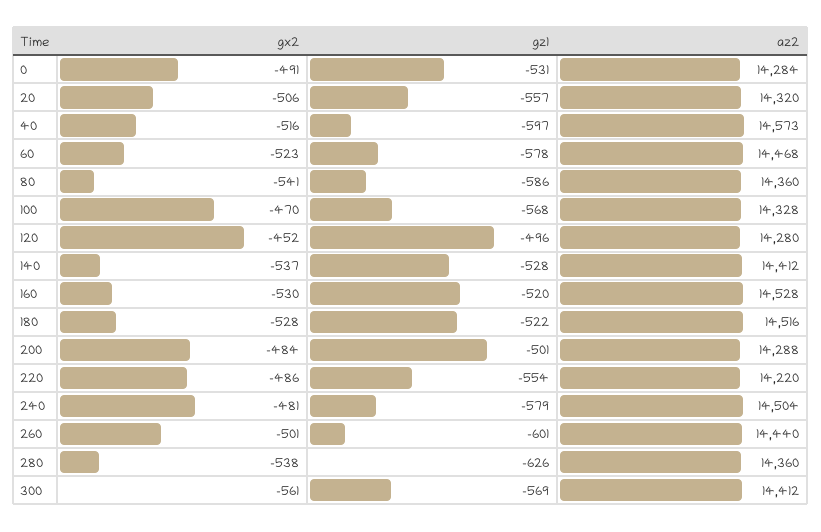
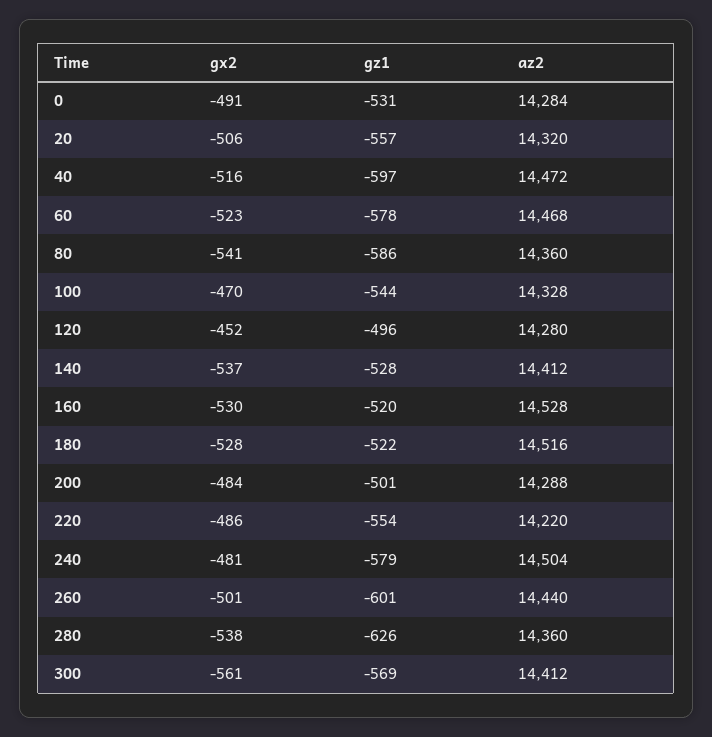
  {
    "gx2": {
      "0": -491,
      "20": -506,
      "40": -516,
      "60": -523,
      "80": -541,
      "100": -470,
      "120": -452,
      "140": -537,
      "160": -530,
      "180": -528,
      "200": -484,
      "220": -486,
      "240": -481,
      "260": -501,
      "280": -538,
      "300": -561
    },
    "gz1": {
      "0": -531,
      "20": -557,
      "40": -597,
      "60": -578,
      "80": -586,
-     "100": -568,
+     "100": -544,
      "120": -496,
      "140": -528,
      "160": -520,
      "180": -522,
      "200": -501,
      "220": -554,
      "240": -579,
      "260": -601,
      "280": -626,
      "300": -569
    },
    "az2": {
      "0": 14284,
      "20": 14320,
-     "40": 14573,
+     "40": 14472,
      "60": 14468,
      "80": 14360,
      "100": 14328,
      "120": 14280,
      "140": 14412,
      "160": 14528,
      "180": 14516,
      "200": 14288,
      "220": 14220,
      "240": 14504,
      "260": 14440,
      "280": 14360,
      "300": 14412
    }
  }

